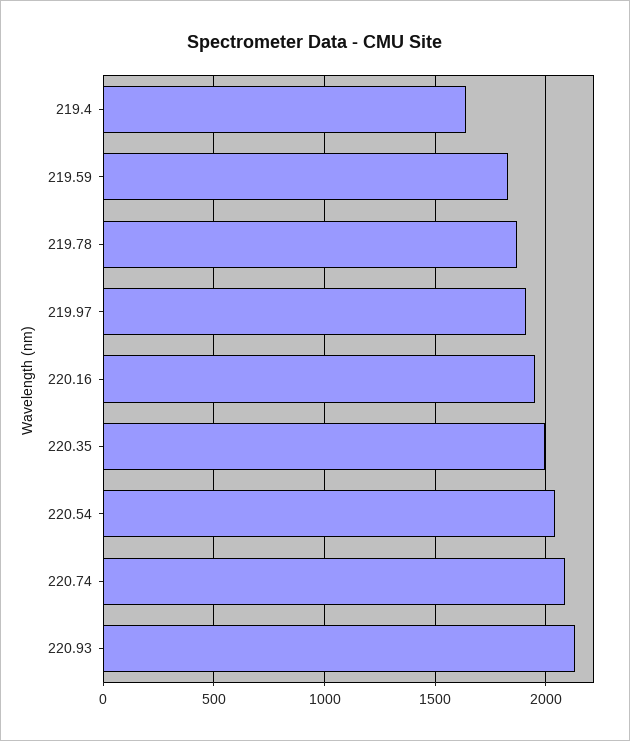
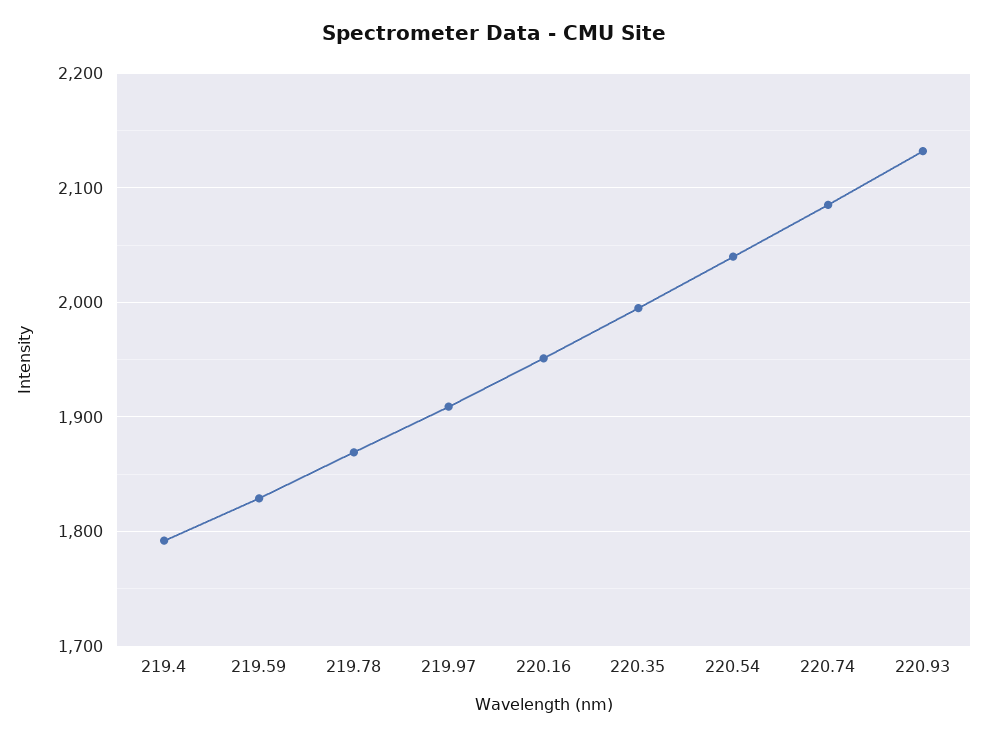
  {
-   "219.4": 1650,
+   "219.4": 1790,
    "219.59": 1830,
    "219.78": 1870,
    "219.97": 1910,
    "220.16": 1950,
    "220.35": 2000,
    "220.54": 2040,
    "220.74": 2090,
    "220.93": 2130
  }

